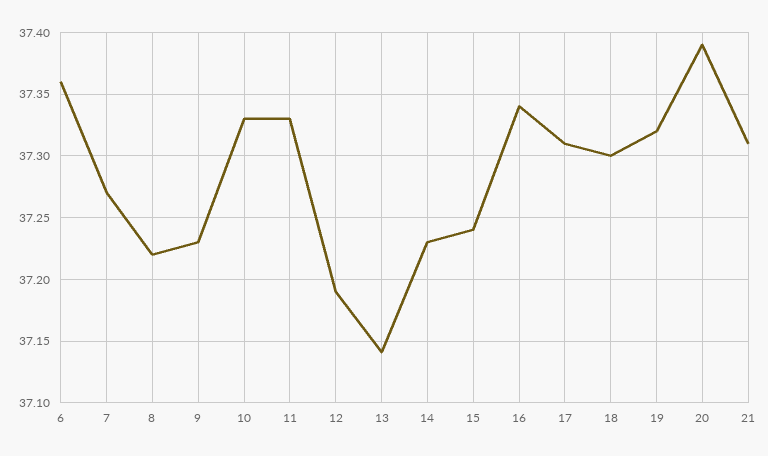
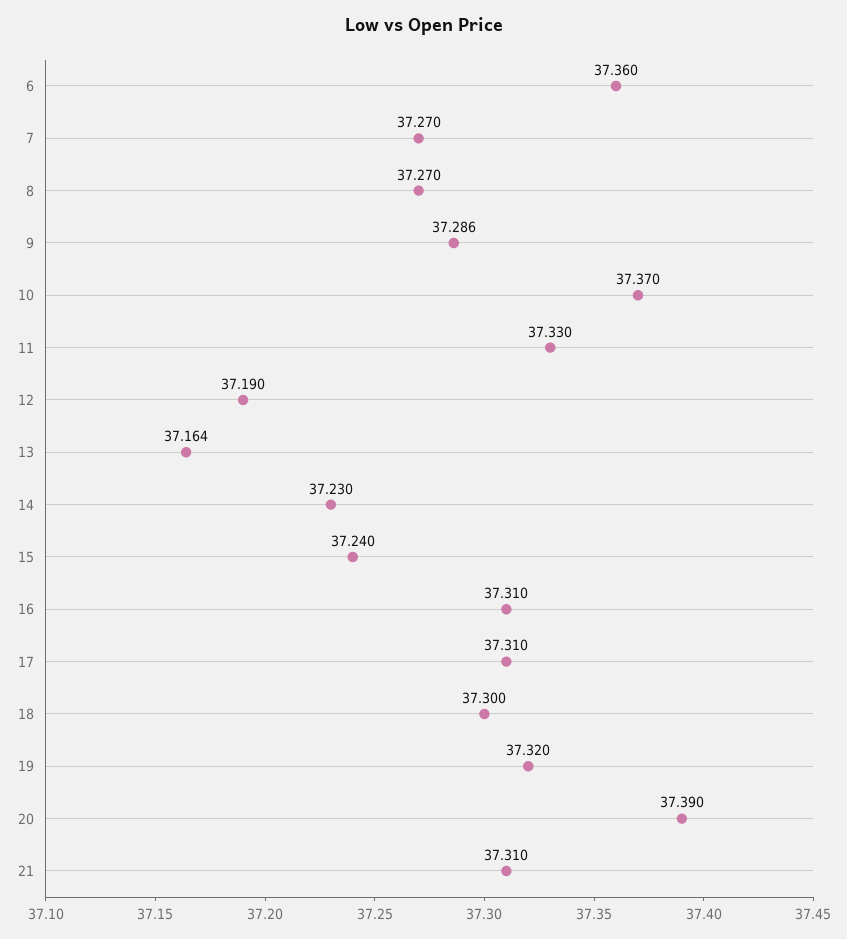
  {
    "6": 37.36,
    "7": 37.27,
-   "8": 37.22,
+   "8": 37.27,
-   "9": 37.23,
+   "9": 37.286,
-   "10": 37.33,
+   "10": 37.37,
    "11": 37.33,
    "12": 37.19,
-   "13": 37.14,
+   "13": 37.164,
    "14": 37.23,
    "15": 37.24,
-   "16": 37.34,
+   "16": 37.31,
    "17": 37.31,
    "18": 37.3,
    "19": 37.32,
    "20": 37.39,
    "21": 37.31
  }

